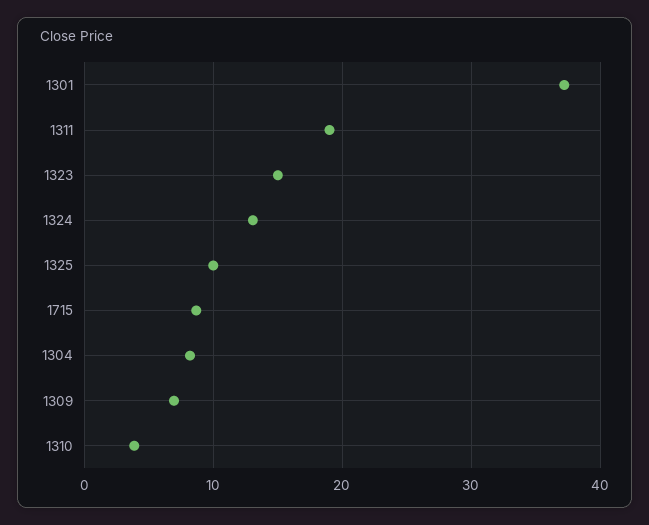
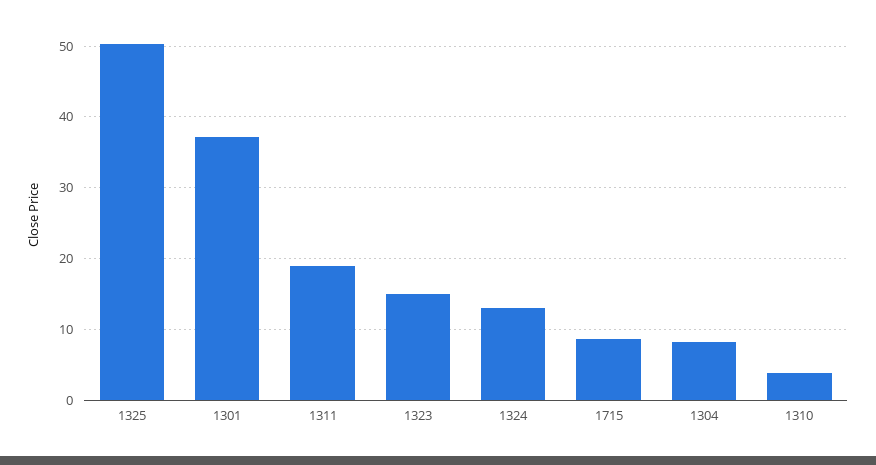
  {
    "1301": 37,
    "1311": 19,
    "1323": 15,
    "1324": 13,
-   "1325": 10,
+   "1325": 50,
    "1715": 9,
    "1304": 8,
-   "1309": 7,
    "1310": 4
  }

